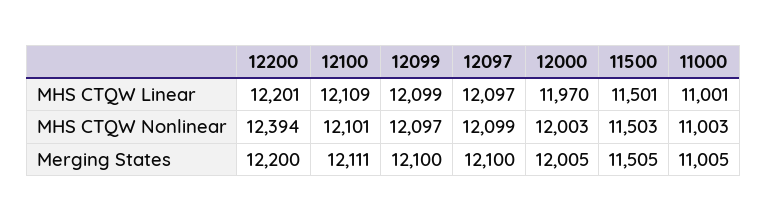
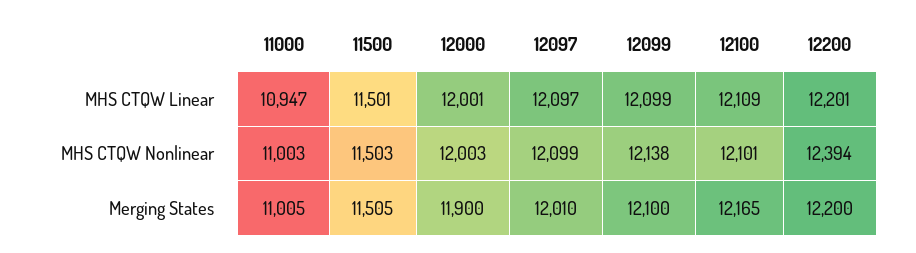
  {
    "12200": {
      "MHS CTQW Linear": 12201,
      "MHS CTQW Nonlinear": 12394,
      "Merging States": 12200
    },
    "12100": {
      "MHS CTQW Linear": 12109,
      "MHS CTQW Nonlinear": 12101,
-     "Merging States": 12111
+     "Merging States": 12165
    },
    "12099": {
      "MHS CTQW Linear": 12099,
-     "MHS CTQW Nonlinear": 12097,
+     "MHS CTQW Nonlinear": 12138,
      "Merging States": 12100
    },
    "12097": {
      "MHS CTQW Linear": 12097,
      "MHS CTQW Nonlinear": 12099,
-     "Merging States": 12100
+     "Merging States": 12010
    },
    "12000": {
-     "MHS CTQW Linear": 11970,
+     "MHS CTQW Linear": 12001,
      "MHS CTQW Nonlinear": 12003,
-     "Merging States": 12005
+     "Merging States": 11900
    },
    "11500": {
      "MHS CTQW Linear": 11501,
      "MHS CTQW Nonlinear": 11503,
      "Merging States": 11505
    },
    "11000": {
-     "MHS CTQW Linear": 11001,
+     "MHS CTQW Linear": 10947,
      "MHS CTQW Nonlinear": 11003,
      "Merging States": 11005
    }
  }

